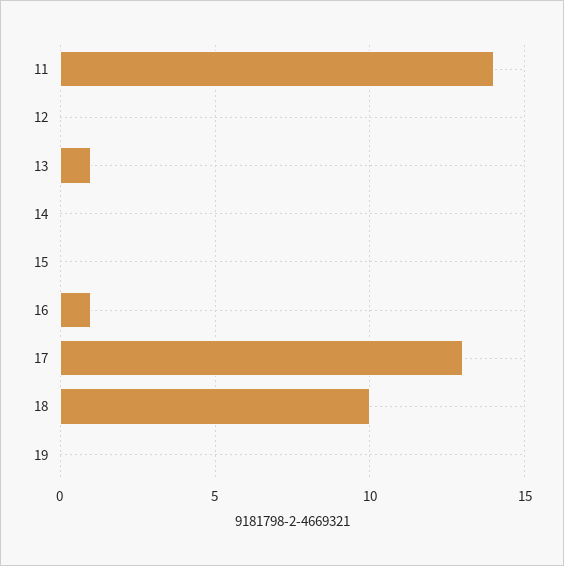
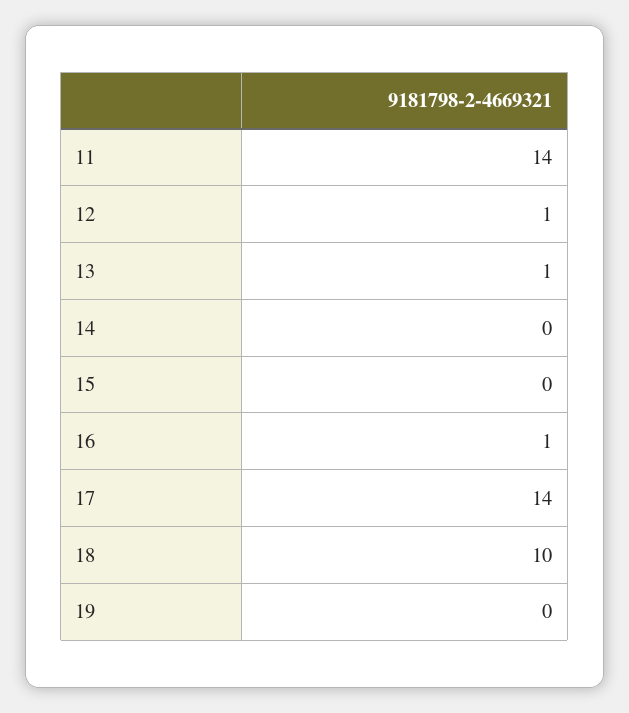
  {
    "11": 14,
-   "12": 0,
+   "12": 1,
    "13": 1,
    "14": 0,
    "15": 0,
    "16": 1,
-   "17": 13,
+   "17": 14,
    "18": 10,
    "19": 0
  }

